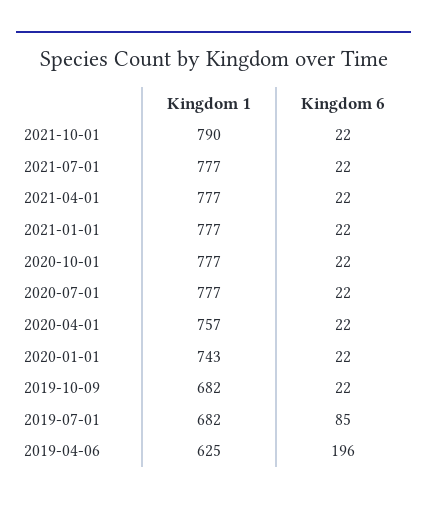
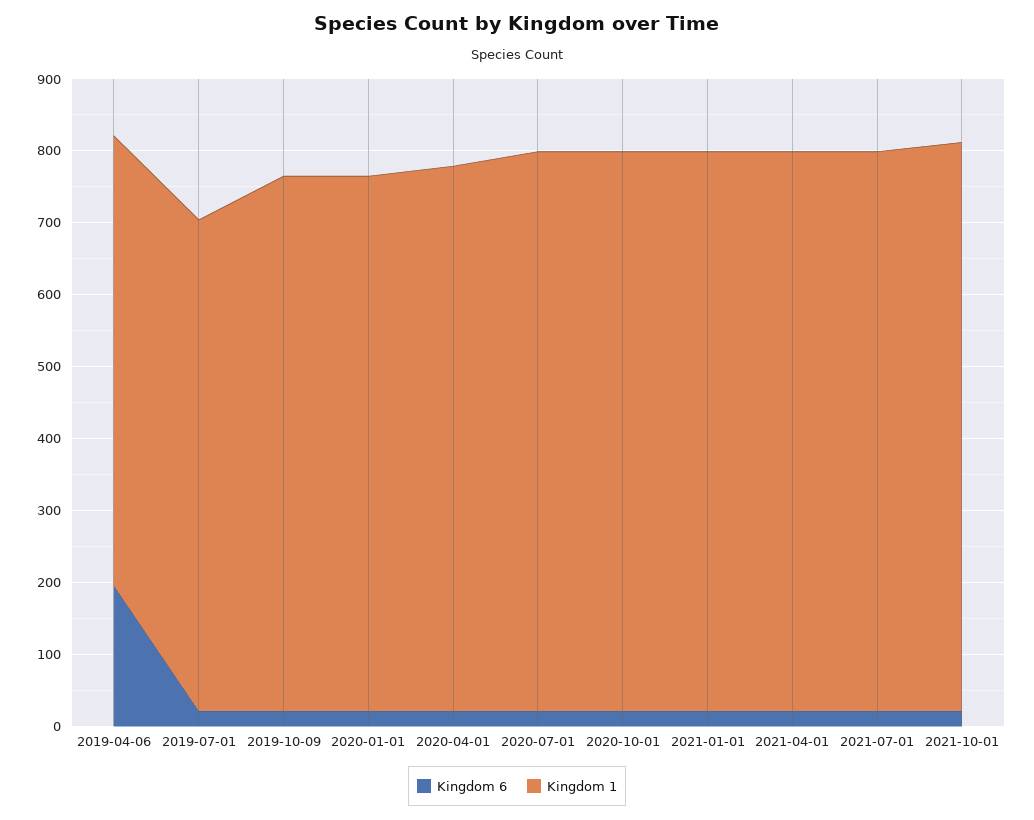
  {
    "Kingdom 1": {
      "2021-10-01": 790,
      "2021-07-01": 777,
      "2021-04-01": 777,
      "2021-01-01": 777,
      "2020-10-01": 777,
      "2020-07-01": 777,
      "2020-04-01": 757,
      "2020-01-01": 743,
-     "2019-10-09": 682,
+     "2019-10-09": 740,
      "2019-07-01": 682,
      "2019-04-06": 625
    },
    "Kingdom 6": {
      "2021-10-01": 22,
      "2021-07-01": 22,
      "2021-04-01": 22,
      "2021-01-01": 22,
      "2020-10-01": 22,
      "2020-07-01": 22,
      "2020-04-01": 22,
      "2020-01-01": 22,
      "2019-10-09": 22,
-     "2019-07-01": 85,
+     "2019-07-01": 20,
      "2019-04-06": 196
    }
  }

